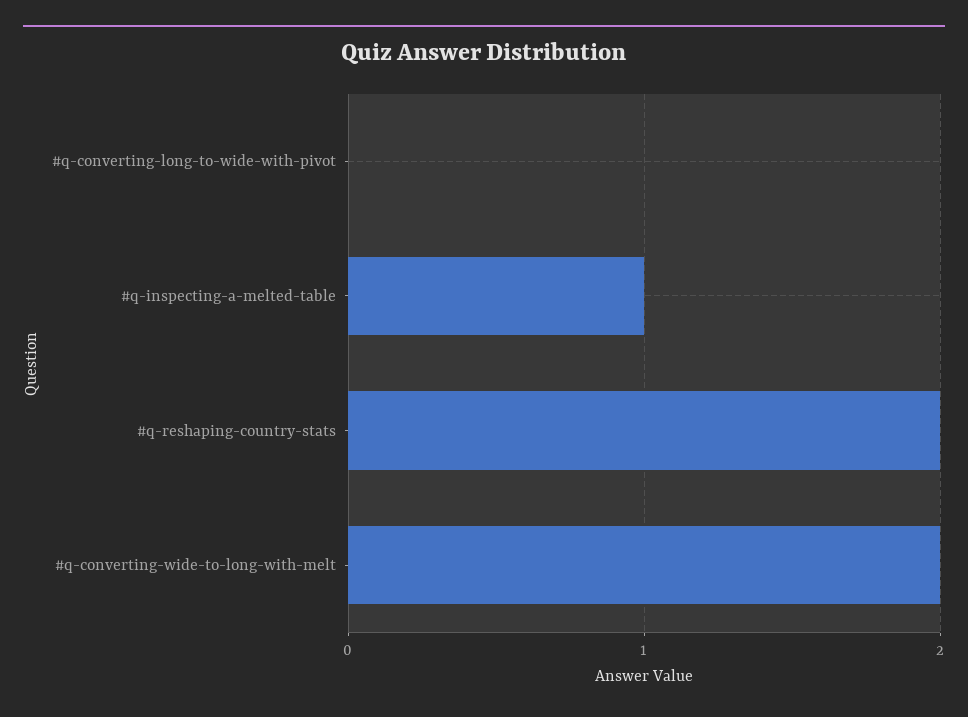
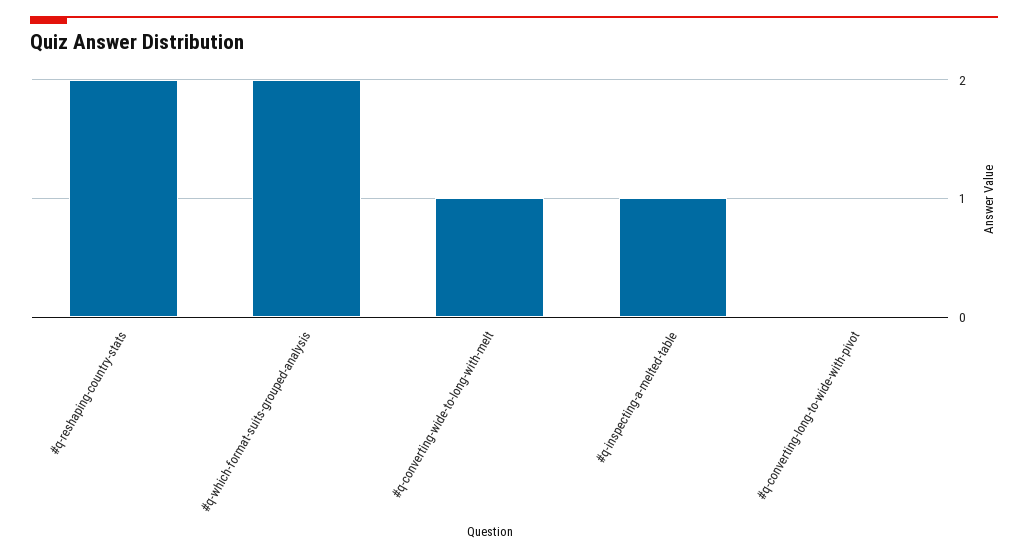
  {
    "#q-converting-long-to-wide-with-pivot": 0,
    "#q-inspecting-a-melted-table": 1,
    "#q-reshaping-country-stats": 2,
-   "#q-converting-wide-to-long-with-melt": 2
+   "#q-converting-wide-to-long-with-melt": 1,
+   "#q-which-format-suits-grouped-analysis": 2
  }

